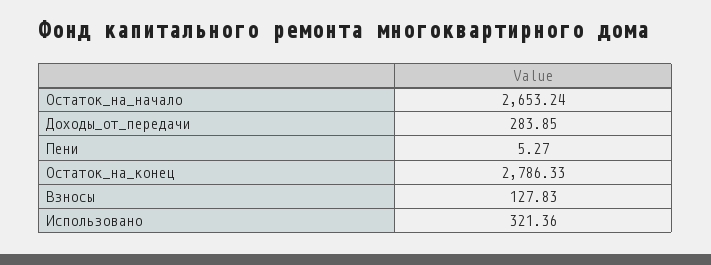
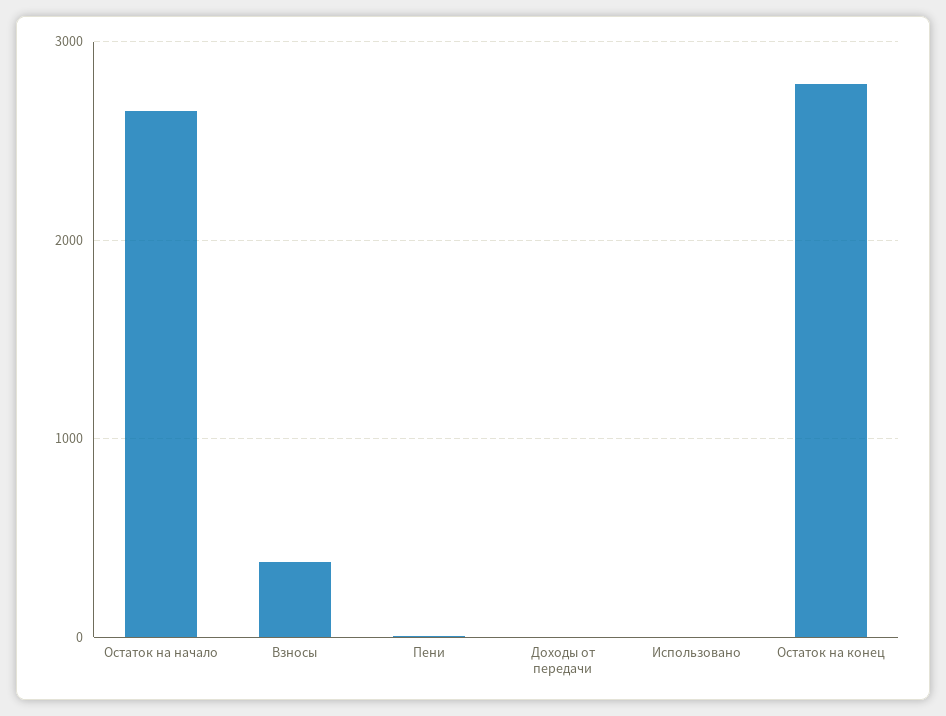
  {
    "Остаток_на_начало": 2653.24,
-   "Доходы_от_передачи": 283.85,
+   "Доходы_от_передачи": 0,
    "Пени": 5.27,
    "Остаток_на_конец": 2786.33,
-   "Взносы": 127.83,
+   "Взносы": 400,
-   "Использовано": 321.36
+   "Использовано": 0
  }

